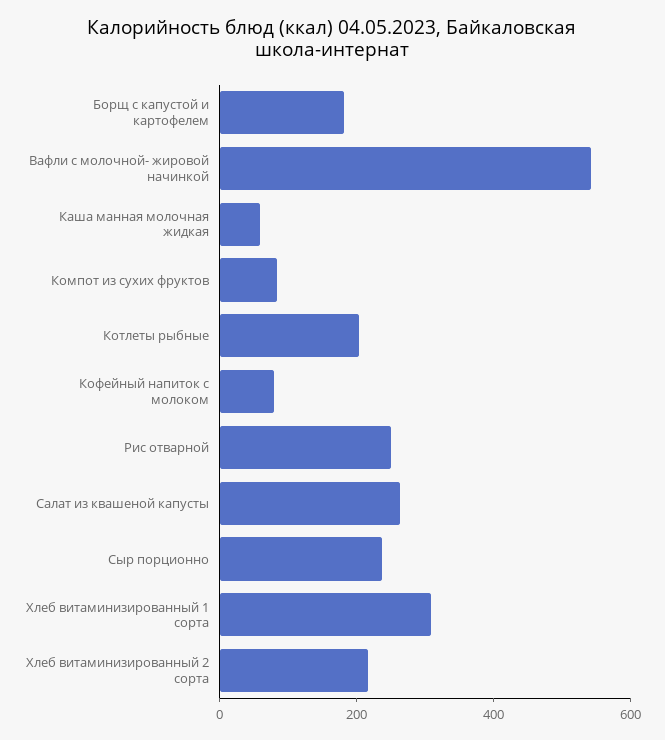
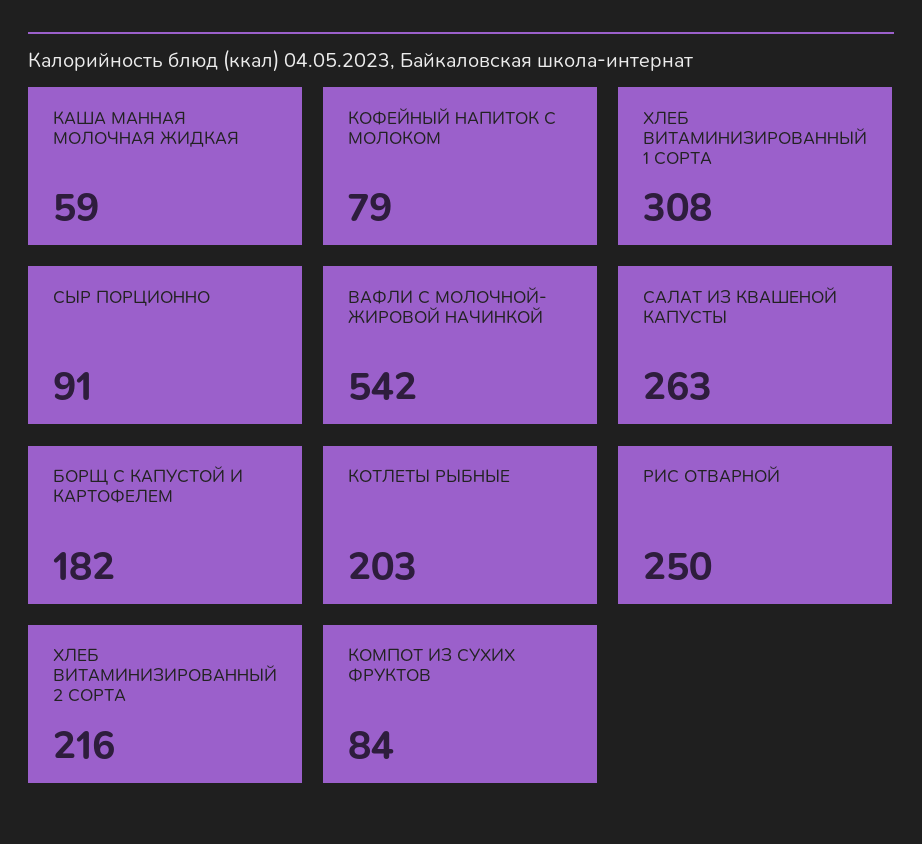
  {
    "Борщ с капустой и картофелем": 182,
    "Вафли с молочной- жировой начинкой": 542,
    "Каша манная молочная жидкая": 59,
    "Компот из сухих фруктов": 84,
    "Котлеты рыбные": 203,
    "Кофейный напиток с молоком": 79,
    "Рис отварной": 250,
    "Салат из квашеной капусты": 263,
-   "Сыр порционно": 250,
+   "Сыр порционно": 91,
    "Хлеб витаминизированный 1 сорта": 308,
    "Хлеб витаминизированный 2 сорта": 216
  }

